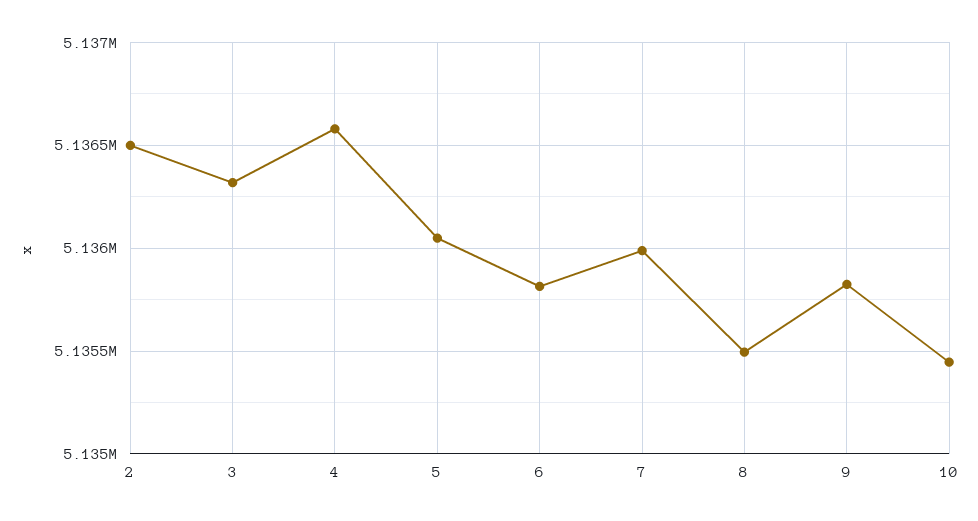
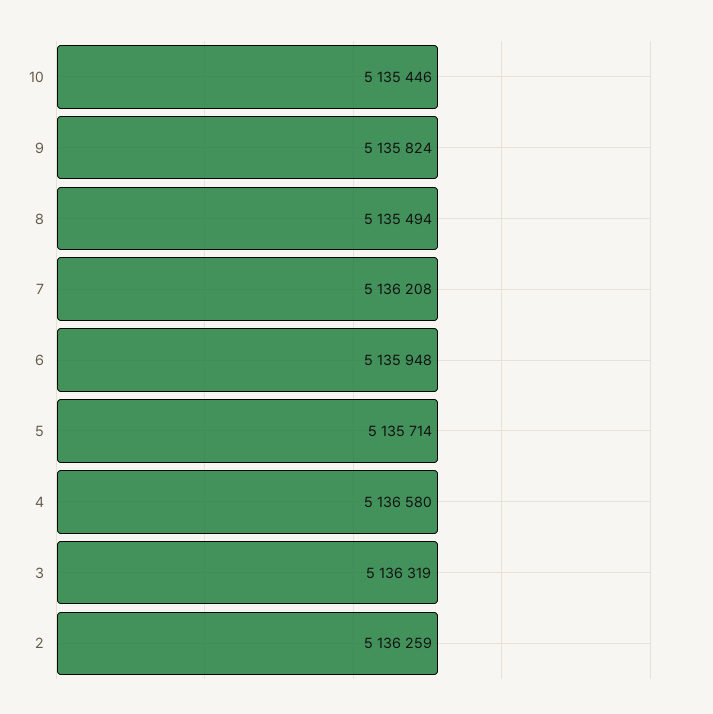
  {
-   "2": 5136500,
+   "2": 5136259,
    "3": 5136319,
    "4": 5136580,
-   "5": 5136050,
+   "5": 5135714,
-   "6": 5135800,
+   "6": 5135948,
-   "7": 5136000,
+   "7": 5136208,
    "8": 5135494,
    "9": 5135824,
    "10": 5135446
  }

